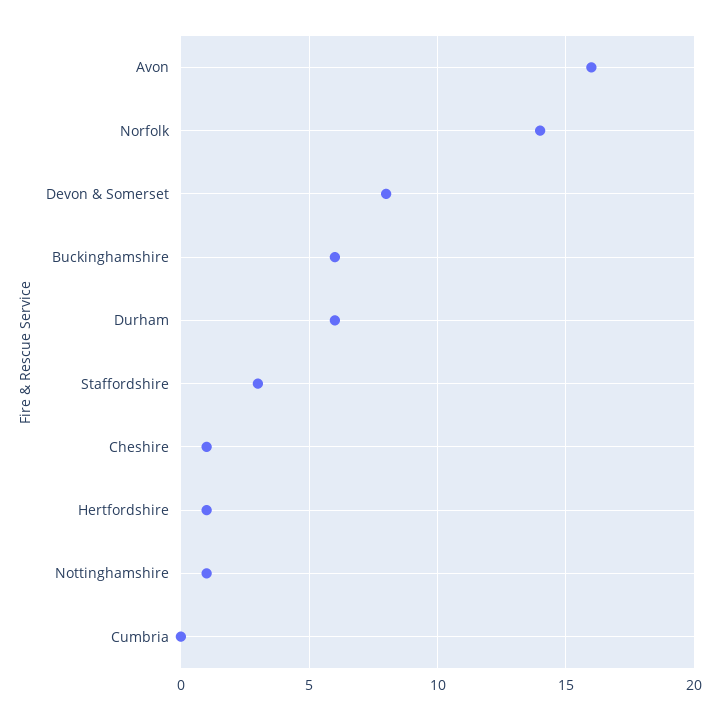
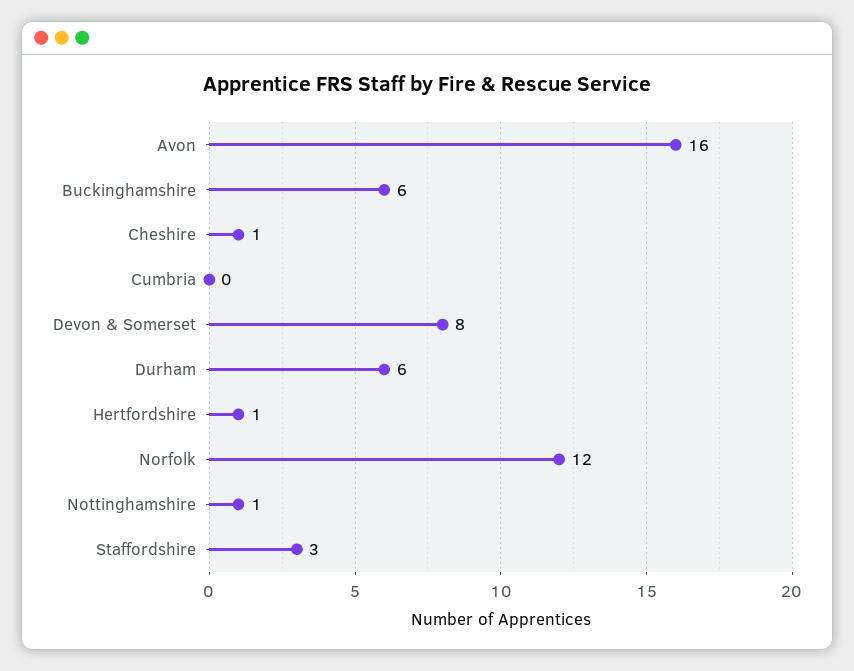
  {
    "Avon": 16,
-   "Norfolk": 14,
+   "Norfolk": 12,
    "Devon & Somerset": 8,
    "Buckinghamshire": 6,
    "Durham": 6,
    "Staffordshire": 3,
    "Cheshire": 1,
    "Hertfordshire": 1,
    "Nottinghamshire": 1,
    "Cumbria": 0
  }

